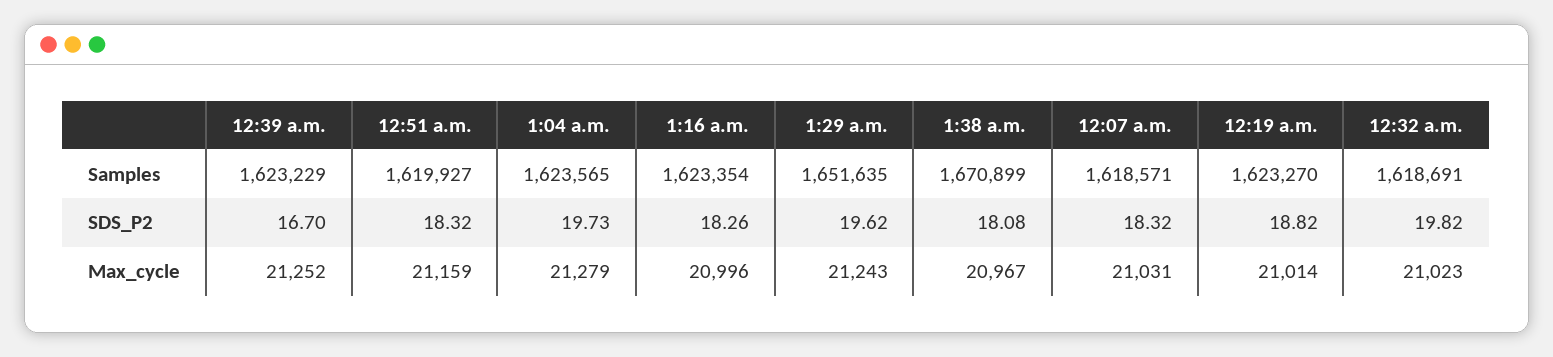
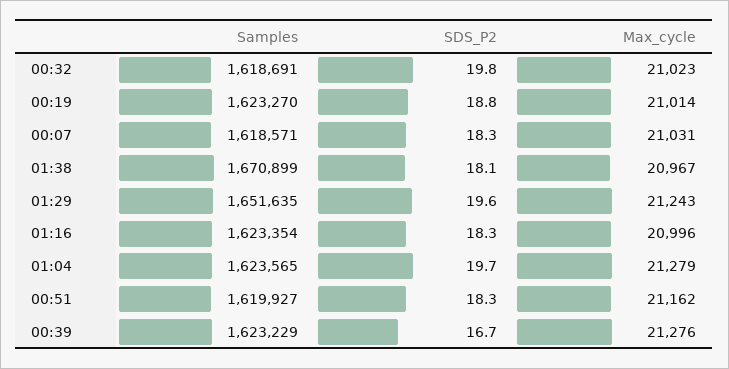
  {
    "12:39 a.m.": {
      "Samples": 1623229,
      "SDS_P2": 16.7,
-     "Max_cycle": 21252
+     "Max_cycle": 21276
    },
    "12:51 a.m.": {
      "Samples": 1619927,
      "SDS_P2": 18.32,
-     "Max_cycle": 21159
+     "Max_cycle": 21162
    },
    "1:04 a.m.": {
      "Samples": 1623565,
      "SDS_P2": 19.73,
      "Max_cycle": 21279
    },
    "1:16 a.m.": {
      "Samples": 1623354,
      "SDS_P2": 18.26,
      "Max_cycle": 20996
    },
    "1:29 a.m.": {
      "Samples": 1651635,
      "SDS_P2": 19.62,
      "Max_cycle": 21243
    },
    "1:38 a.m.": {
      "Samples": 1670899,
      "SDS_P2": 18.08,
      "Max_cycle": 20967
    },
    "12:07 a.m.": {
      "Samples": 1618571,
      "SDS_P2": 18.32,
      "Max_cycle": 21031
    },
    "12:19 a.m.": {
      "Samples": 1623270,
      "SDS_P2": 18.82,
      "Max_cycle": 21014
    },
    "12:32 a.m.": {
      "Samples": 1618691,
      "SDS_P2": 19.82,
      "Max_cycle": 21023
    }
  }

